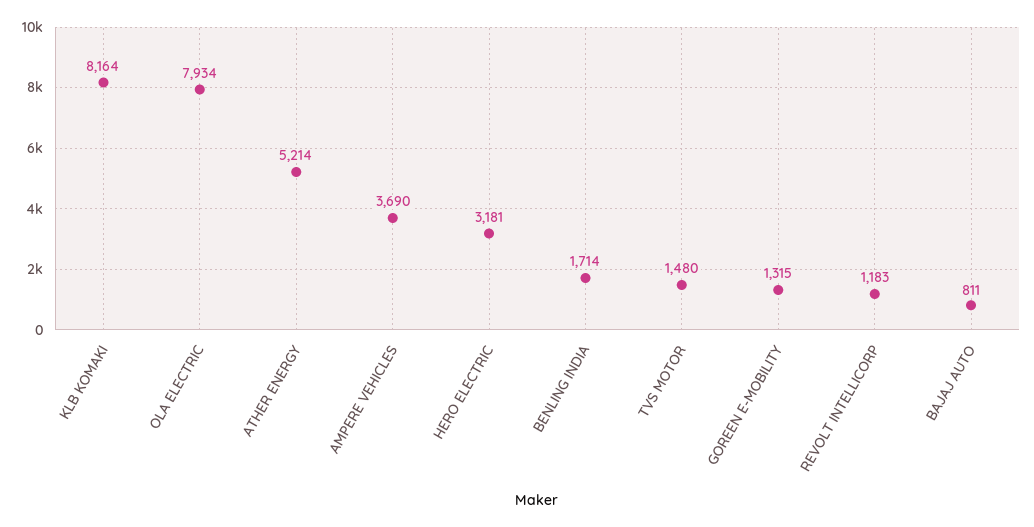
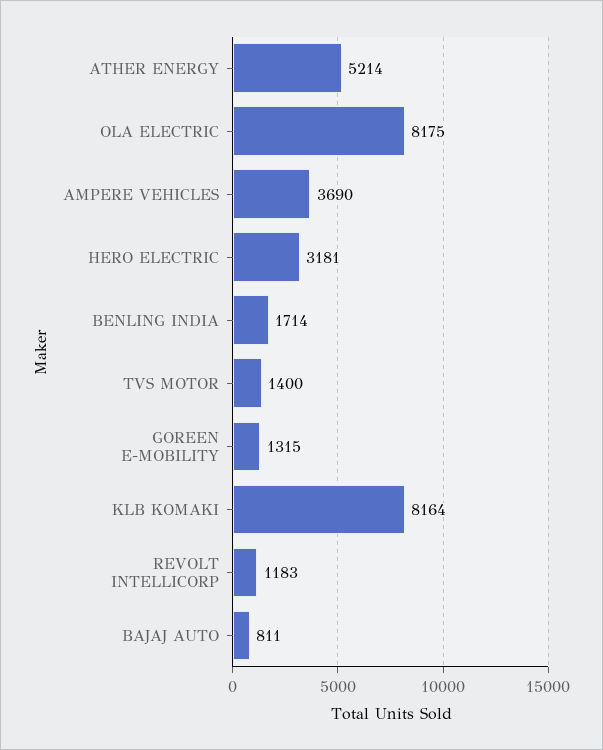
  {
    "KLB KOMAKI": 8164,
-   "OLA ELECTRIC": 7934,
+   "OLA ELECTRIC": 8175,
    "ATHER ENERGY": 5214,
    "AMPERE VEHICLES": 3690,
    "HERO ELECTRIC": 3181,
    "BENLING INDIA": 1714,
-   "TVS MOTOR": 1480,
+   "TVS MOTOR": 1400,
    "GOREEN E-MOBILITY": 1315,
    "REVOLT INTELLICORP": 1183,
    "BAJAJ AUTO": 811
  }

